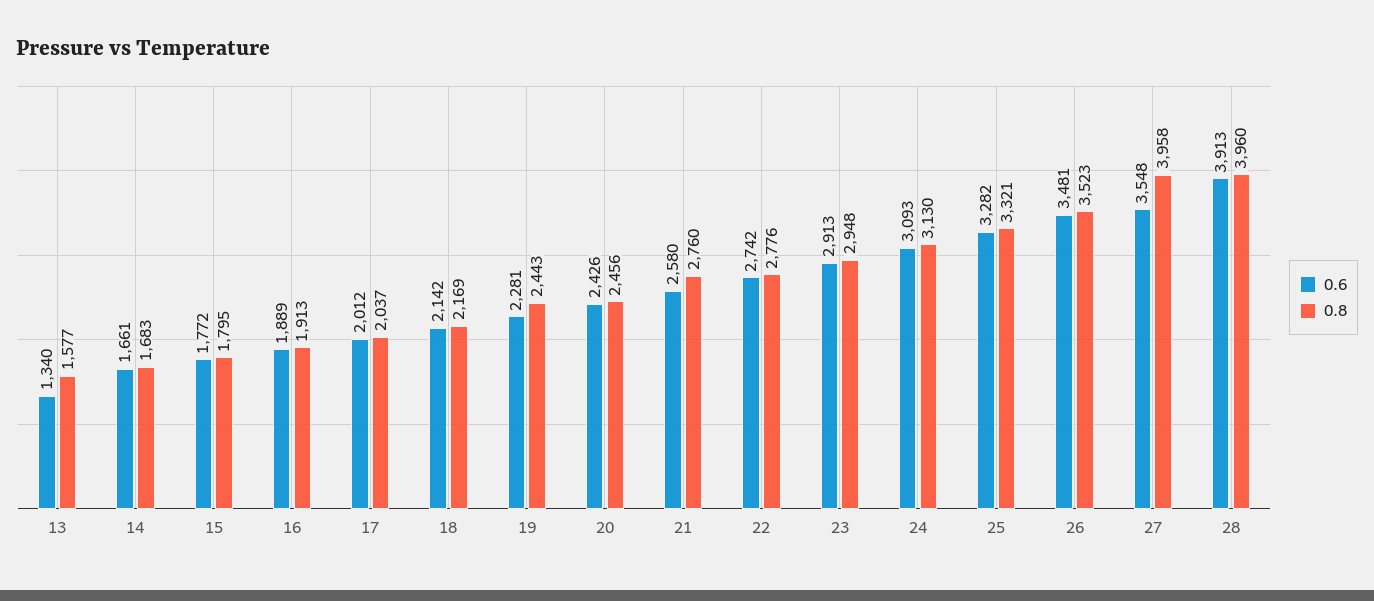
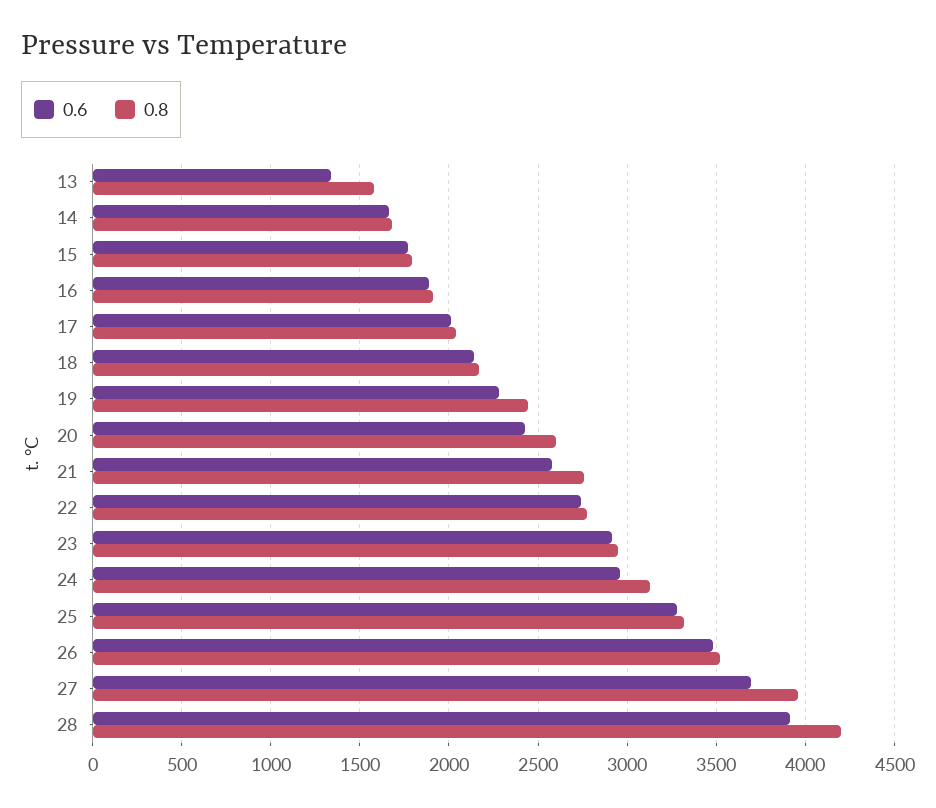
  {
    "0.6": {
      "13": 1340,
      "14": 1661,
      "15": 1772,
      "16": 1889,
      "17": 2012,
      "18": 2142,
      "19": 2281,
      "20": 2426,
      "21": 2580,
      "22": 2742,
      "23": 2913,
-     "24": 3093,
+     "24": 2950,
      "25": 3282,
      "26": 3481,
-     "27": 3548,
+     "27": 3700,
      "28": 3913
    },
    "0.8": {
      "13": 1577,
      "14": 1683,
      "15": 1795,
      "16": 1913,
      "17": 2037,
      "18": 2169,
      "19": 2443,
-     "20": 2456,
+     "20": 2600,
      "21": 2760,
      "22": 2776,
      "23": 2948,
      "24": 3130,
      "25": 3321,
      "26": 3523,
      "27": 3958,
-     "28": 3960
+     "28": 4200
    }
  }

